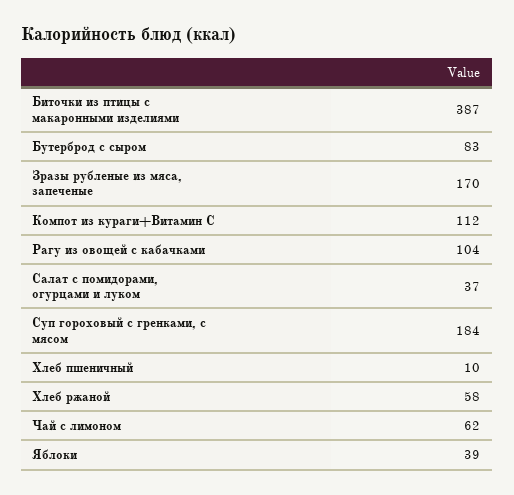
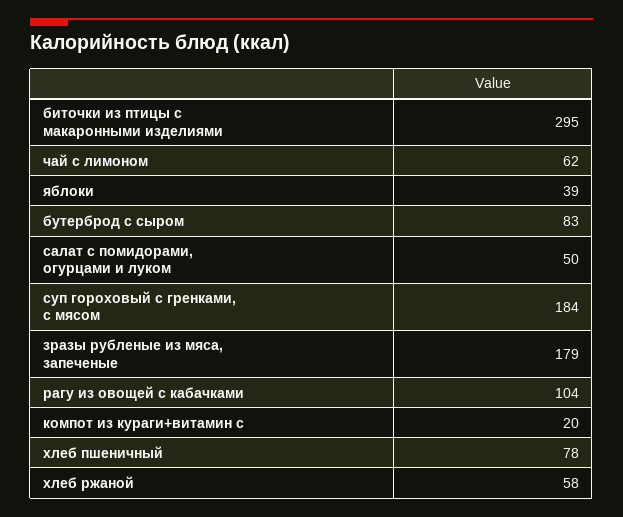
  {
-   "Биточки из птицы с макаронными изделиями": 387,
+   "Биточки из птицы с макаронными изделиями": 295,
    "Бутерброд с сыром": 83,
-   "Зразы рубленые из мяса, запеченые": 170,
+   "Зразы рубленые из мяса, запеченые": 179,
-   "Компот из кураги+Витамин С": 112,
+   "Компот из кураги+Витамин С": 20,
    "Рагу из овощей с кабачками": 104,
-   "Салат с помидорами, огурцами и луком": 37,
+   "Салат с помидорами, огурцами и луком": 50,
    "Суп гороховый с гренками, с мясом": 184,
-   "Хлеб пшеничный": 10,
+   "Хлеб пшеничный": 78,
    "Хлеб ржаной": 58,
    "Чай с лимоном": 62,
    "Яблоки": 39
  }

